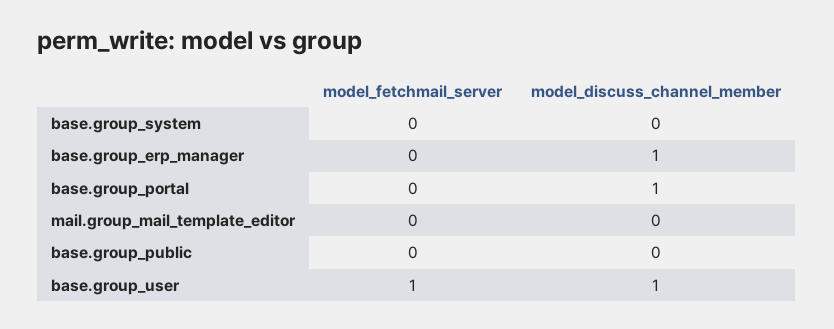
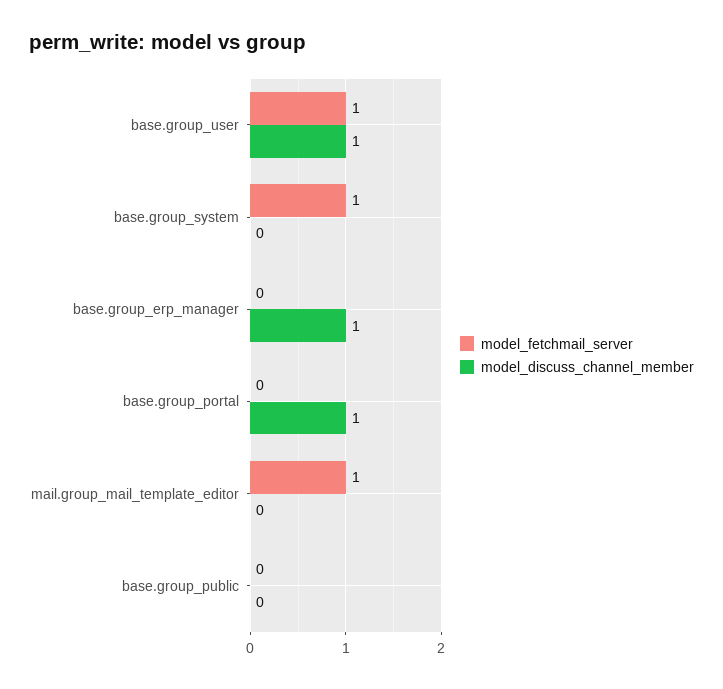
  {
    "model_fetchmail_server": {
-     "base.group_system": 0,
+     "base.group_system": 1,
      "base.group_erp_manager": 0,
      "base.group_portal": 0,
-     "mail.group_mail_template_editor": 0,
+     "mail.group_mail_template_editor": 1,
      "base.group_public": 0,
      "base.group_user": 1
    },
    "model_discuss_channel_member": {
      "base.group_system": 0,
      "base.group_erp_manager": 1,
      "base.group_portal": 1,
      "mail.group_mail_template_editor": 0,
      "base.group_public": 0,
      "base.group_user": 1
    }
  }

